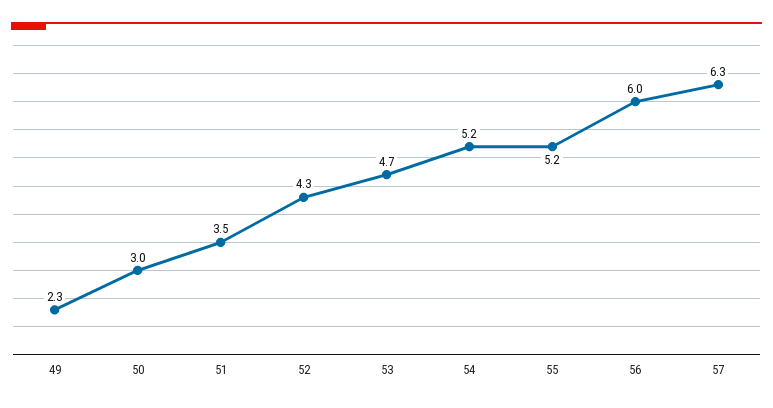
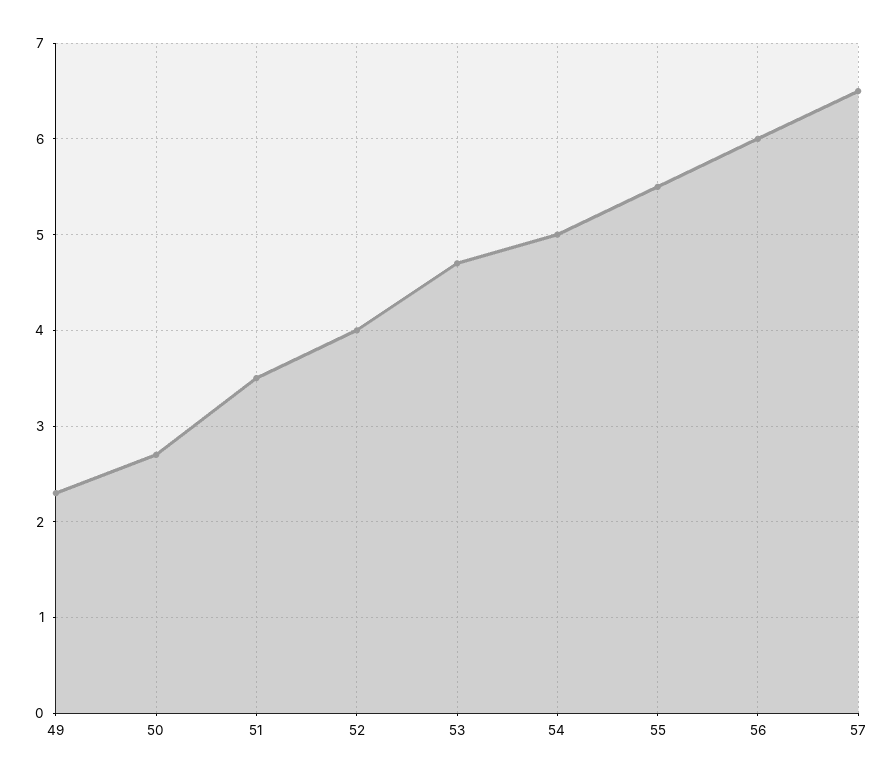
  {
    "49": 2.3,
-   "50": 3,
+   "50": 2.7,
    "51": 3.5,
-   "52": 4.3,
+   "52": 4,
    "53": 4.7,
-   "54": 5.2,
+   "54": 5,
-   "55": 5.2,
+   "55": 5.5,
    "56": 6,
-   "57": 6.3
+   "57": 6.5
  }

